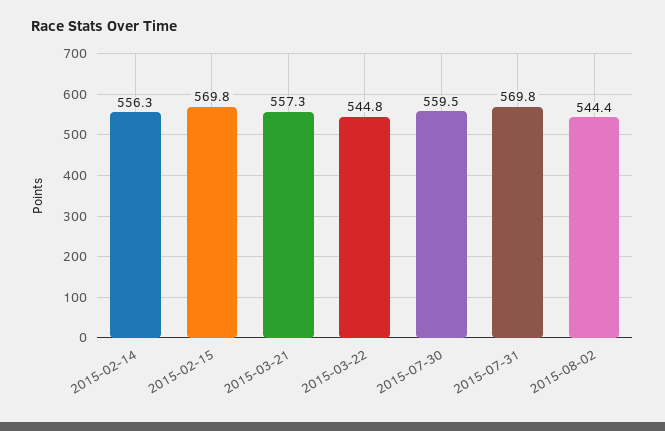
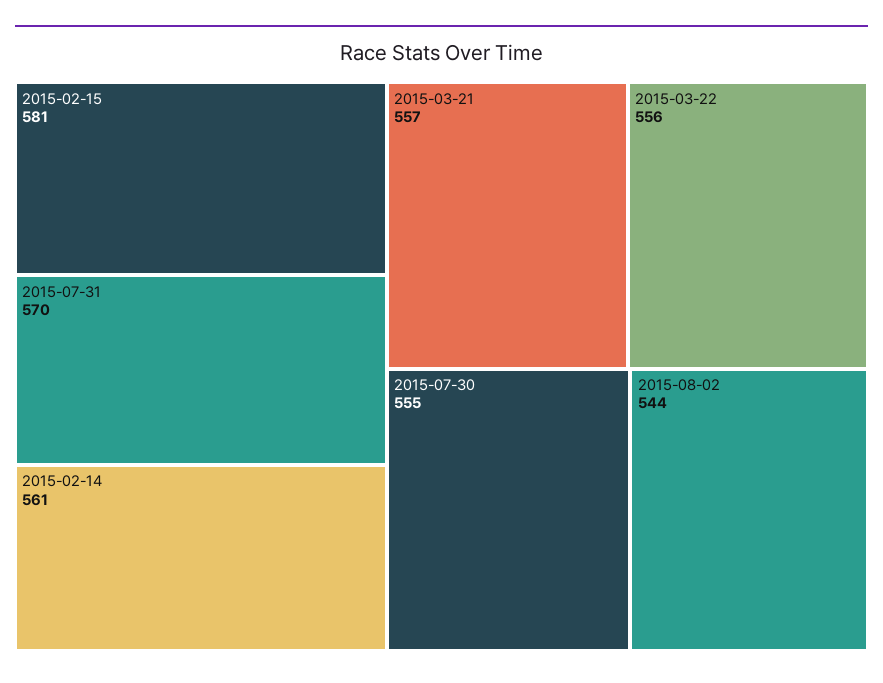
  {
-   "2015-02-14": 556.3,
+   "2015-02-14": 561,
-   "2015-02-15": 569.8,
+   "2015-02-15": 581,
    "2015-03-21": 557.3,
-   "2015-03-22": 544.8,
+   "2015-03-22": 556,
-   "2015-07-30": 559.5,
+   "2015-07-30": 555,
    "2015-07-31": 569.8,
    "2015-08-02": 544.4
  }

